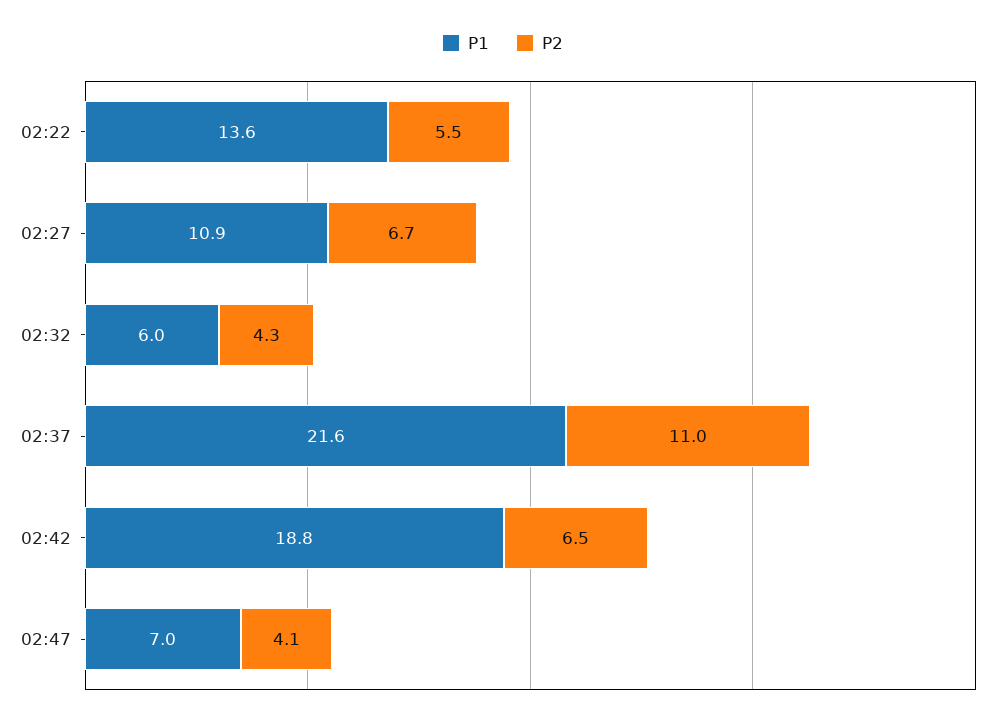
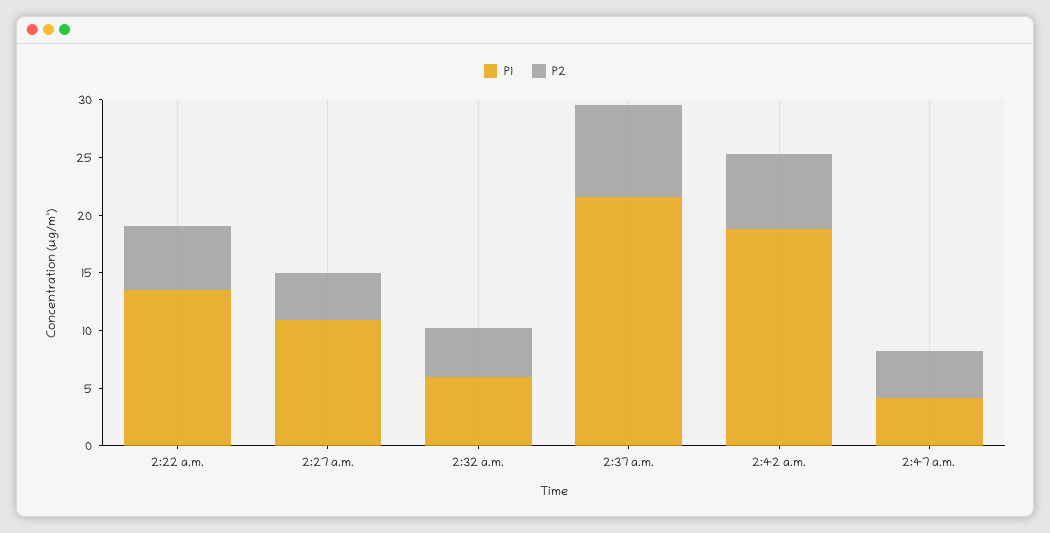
  {
    "P1": {
      "02:22": 13.6,
      "02:27": 10.9,
      "02:32": 6,
      "02:37": 21.6,
      "02:42": 18.8,
-     "02:47": 7
+     "02:47": 4
    },
    "P2": {
      "02:22": 5.5,
-     "02:27": 6.7,
+     "02:27": 4,
      "02:32": 4.3,
-     "02:37": 11,
+     "02:37": 8,
      "02:42": 6.5,
      "02:47": 4.1
    }
  }

